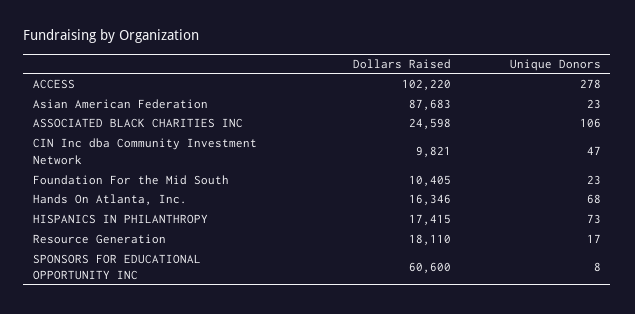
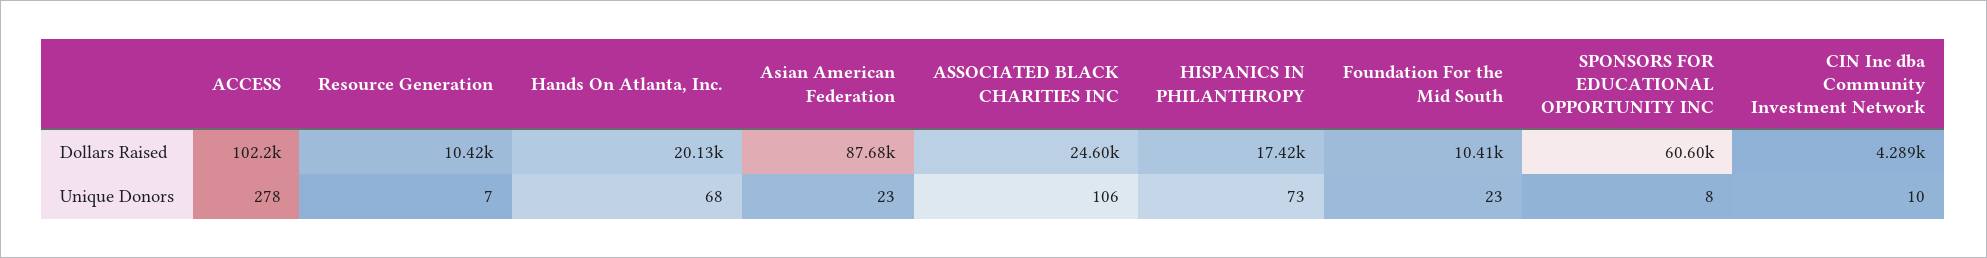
  {
    "Dollars Raised": {
      "ACCESS": 102220,
      "Asian American Federation": 87683,
      "ASSOCIATED BLACK CHARITIES INC": 24598,
-     "CIN Inc dba Community Investment Network": 9821,
+     "CIN Inc dba Community Investment Network": 4289,
      "Foundation For the Mid South": 10405,
-     "Hands On Atlanta, Inc.": 16346,
+     "Hands On Atlanta, Inc.": 20130,
      "HISPANICS IN PHILANTHROPY": 17415,
-     "Resource Generation": 18110,
+     "Resource Generation": 10420,
      "SPONSORS FOR EDUCATIONAL OPPORTUNITY INC": 60600
    },
    "Unique Donors": {
      "ACCESS": 278,
      "Asian American Federation": 23,
      "ASSOCIATED BLACK CHARITIES INC": 106,
-     "CIN Inc dba Community Investment Network": 47,
+     "CIN Inc dba Community Investment Network": 10,
      "Foundation For the Mid South": 23,
      "Hands On Atlanta, Inc.": 68,
      "HISPANICS IN PHILANTHROPY": 73,
-     "Resource Generation": 17,
+     "Resource Generation": 7,
      "SPONSORS FOR EDUCATIONAL OPPORTUNITY INC": 8
    }
  }

